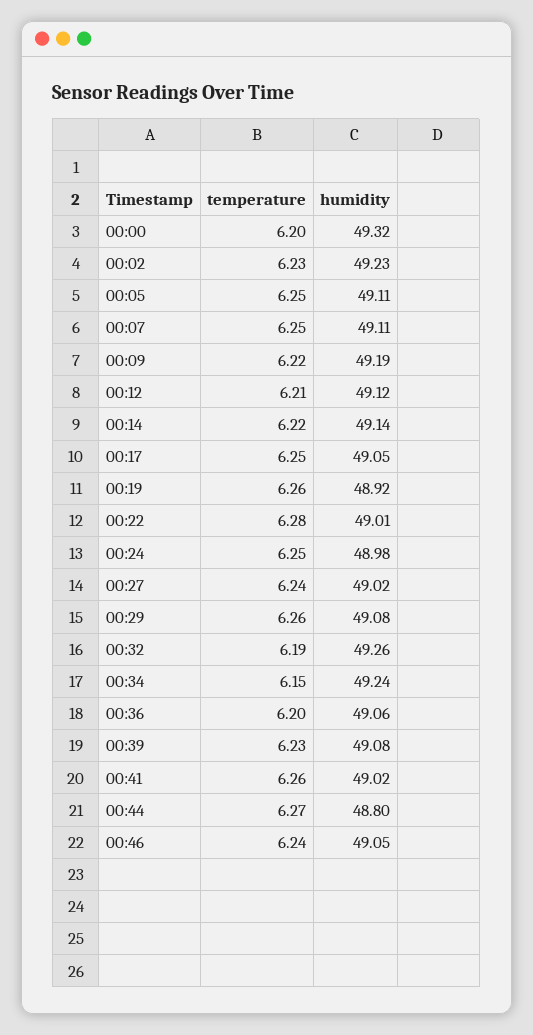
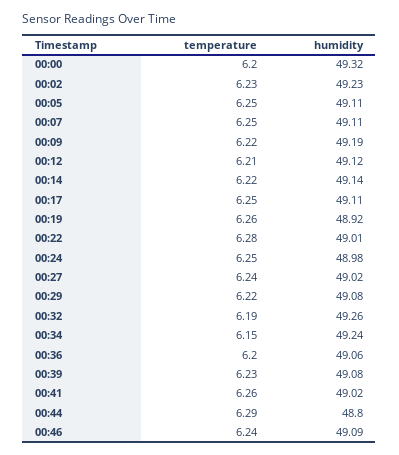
  {
    "temperature": {
      "00:00": 6.2,
      "00:02": 6.23,
      "00:05": 6.25,
      "00:07": 6.25,
      "00:09": 6.22,
      "00:12": 6.21,
      "00:14": 6.22,
      "00:17": 6.25,
      "00:19": 6.26,
      "00:22": 6.28,
      "00:24": 6.25,
      "00:27": 6.24,
-     "00:29": 6.26,
+     "00:29": 6.22,
      "00:32": 6.19,
      "00:34": 6.15,
      "00:36": 6.2,
      "00:39": 6.23,
      "00:41": 6.26,
-     "00:44": 6.27,
+     "00:44": 6.29,
      "00:46": 6.24
    },
    "humidity": {
      "00:00": 49.32,
      "00:02": 49.23,
      "00:05": 49.11,
      "00:07": 49.11,
      "00:09": 49.19,
      "00:12": 49.12,
      "00:14": 49.14,
-     "00:17": 49.05,
+     "00:17": 49.11,
      "00:19": 48.92,
      "00:22": 49.01,
      "00:24": 48.98,
      "00:27": 49.02,
      "00:29": 49.08,
      "00:32": 49.26,
      "00:34": 49.24,
      "00:36": 49.06,
      "00:39": 49.08,
      "00:41": 49.02,
      "00:44": 48.8,
-     "00:46": 49.05
+     "00:46": 49.09
    }
  }

